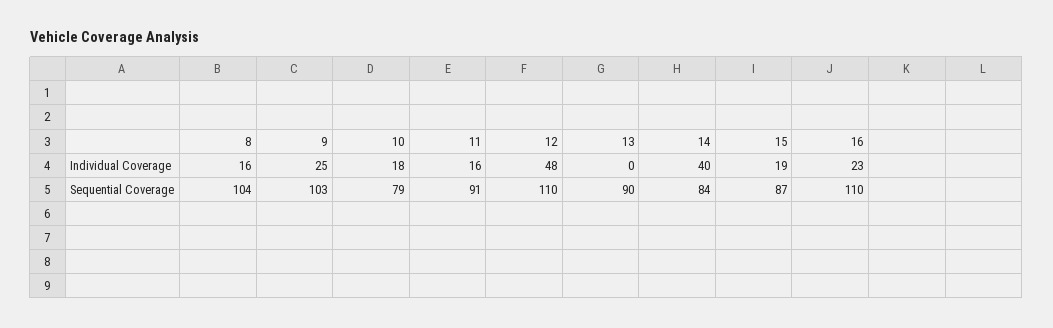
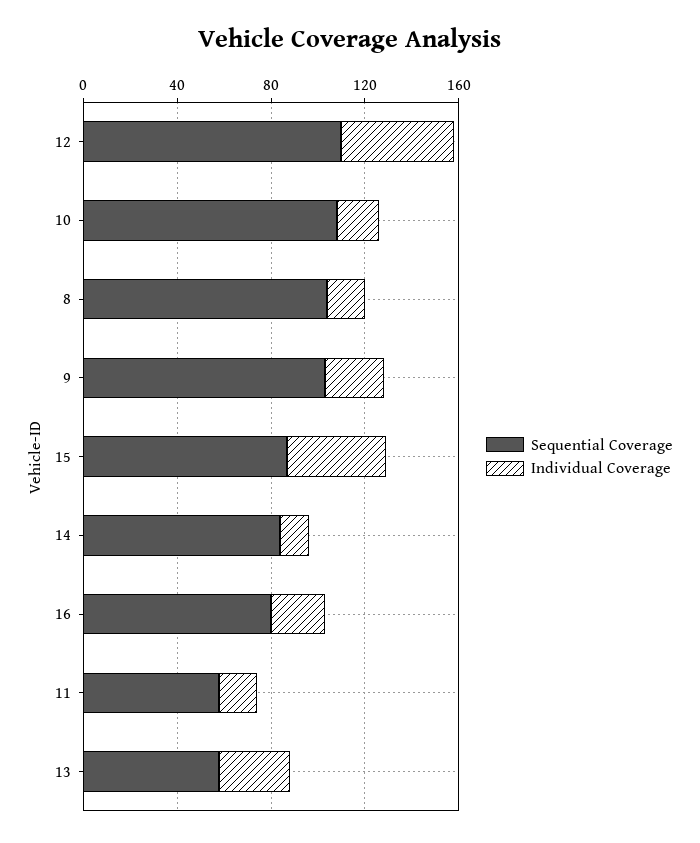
  {
    "Individual Coverage": {
      "8": 16,
      "9": 25,
      "10": 18,
      "11": 16,
      "12": 48,
-     "13": 0,
+     "13": 30,
-     "14": 40,
+     "14": 10,
-     "15": 19,
+     "15": 40,
      "16": 23
    },
    "Sequential Coverage": {
      "8": 104,
      "9": 103,
-     "10": 79,
+     "10": 110,
-     "11": 91,
+     "11": 60,
      "12": 110,
-     "13": 90,
+     "13": 60,
      "14": 84,
      "15": 87,
-     "16": 110
+     "16": 80
    }
  }

